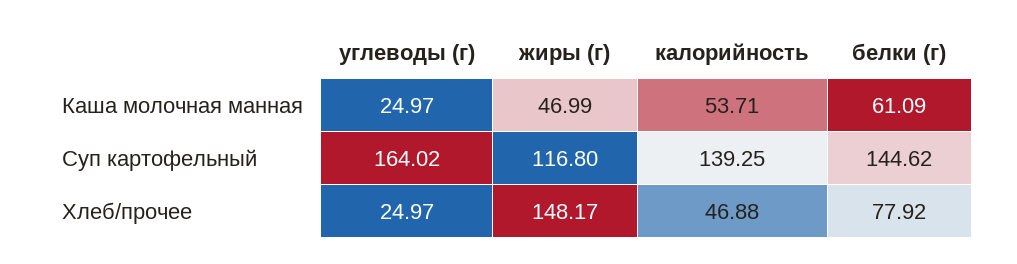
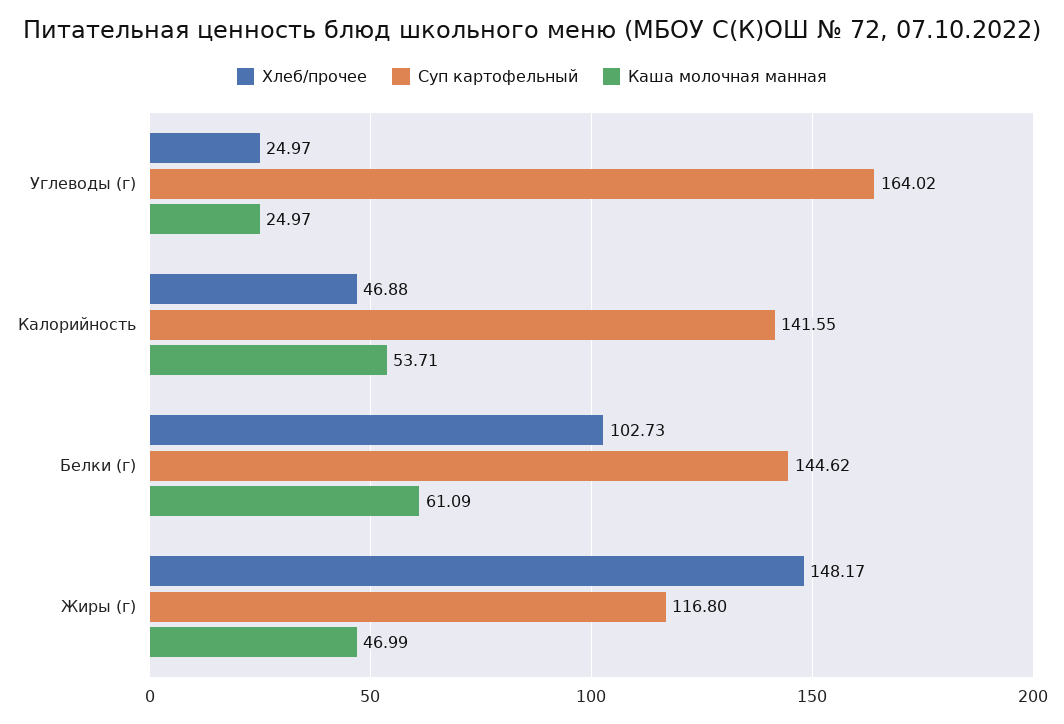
  {
    "Каша молочная манная": {
      "углеводы (г)": 24.97,
      "жиры (г)": 46.99,
      "калорийность": 53.71,
      "белки (г)": 61.09
    },
    "Суп картофельный": {
      "углеводы (г)": 164.02,
      "жиры (г)": 116.8,
-     "калорийность": 139.25,
+     "калорийность": 141.55,
      "белки (г)": 144.62
    },
    "Хлеб/прочее": {
      "углеводы (г)": 24.97,
      "жиры (г)": 148.17,
      "калорийность": 46.88,
-     "белки (г)": 77.92
+     "белки (г)": 102.73
    }
  }

